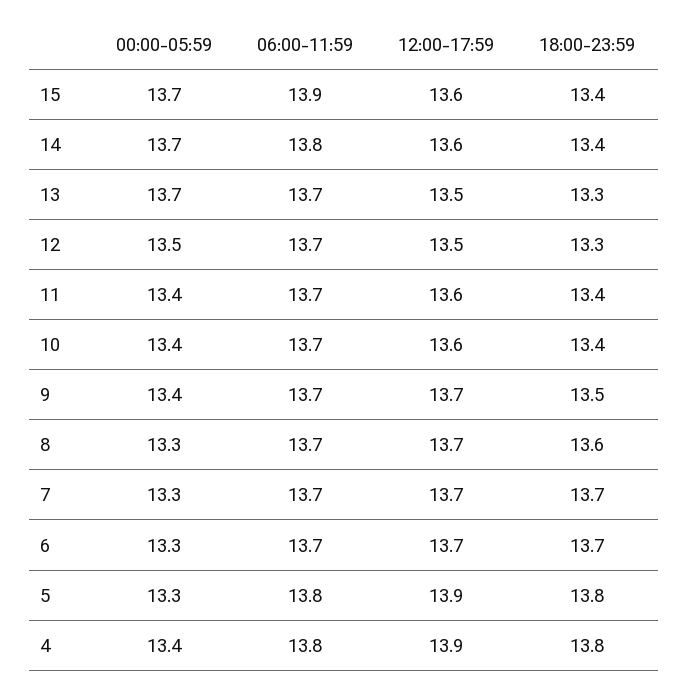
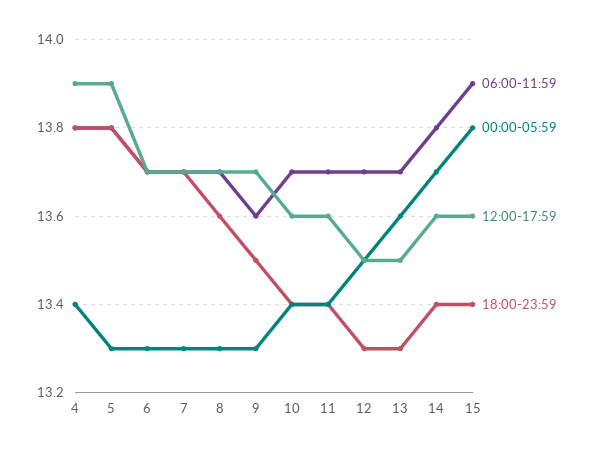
  {
    "00:00-05:59": {
-     "15": 13.7,
+     "15": 13.8,
      "14": 13.7,
-     "13": 13.7,
+     "13": 13.6,
      "12": 13.5,
      "11": 13.4,
      "10": 13.4,
-     "9": 13.4,
+     "9": 13.3,
      "8": 13.3,
      "7": 13.3,
      "6": 13.3,
      "5": 13.3,
      "4": 13.4
    },
    "06:00-11:59": {
      "15": 13.9,
      "14": 13.8,
      "13": 13.7,
      "12": 13.7,
      "11": 13.7,
      "10": 13.7,
-     "9": 13.7,
+     "9": 13.6,
      "8": 13.7,
      "7": 13.7,
      "6": 13.7,
      "5": 13.8,
      "4": 13.8
    },
    "12:00-17:59": {
      "15": 13.6,
      "14": 13.6,
      "13": 13.5,
      "12": 13.5,
      "11": 13.6,
      "10": 13.6,
      "9": 13.7,
      "8": 13.7,
      "7": 13.7,
      "6": 13.7,
      "5": 13.9,
      "4": 13.9
    },
    "18:00-23:59": {
      "15": 13.4,
      "14": 13.4,
      "13": 13.3,
      "12": 13.3,
      "11": 13.4,
      "10": 13.4,
      "9": 13.5,
      "8": 13.6,
      "7": 13.7,
      "6": 13.7,
      "5": 13.8,
      "4": 13.8
    }
  }

